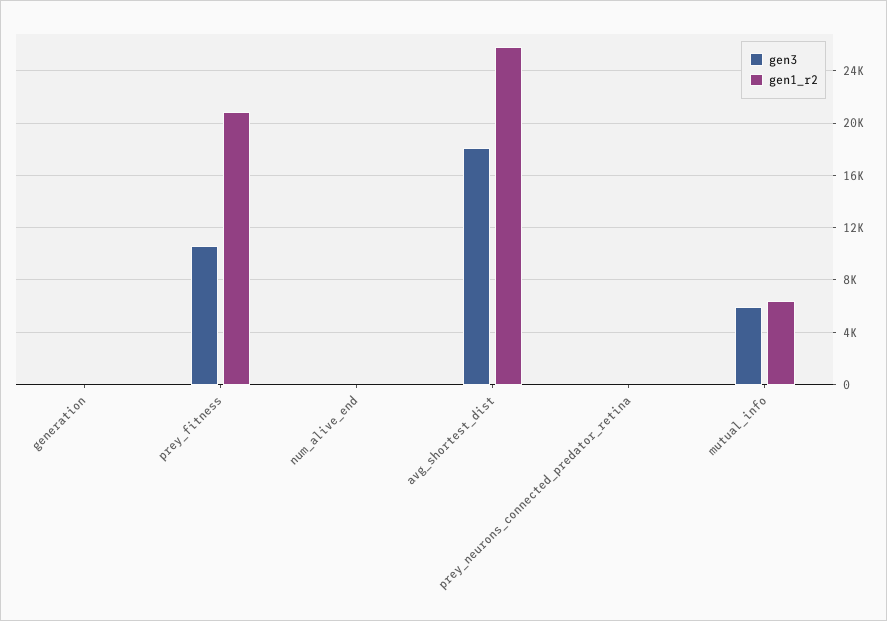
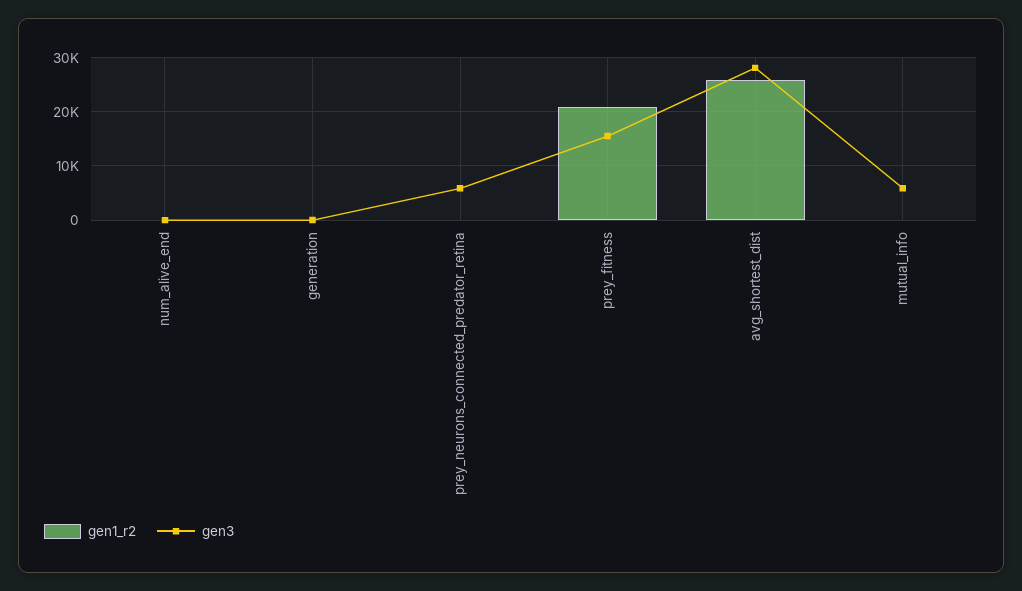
  {
    "gen3": {
      "generation": 0,
-     "prey_fitness": 10500,
+     "prey_fitness": 16000,
      "num_alive_end": 0,
-     "avg_shortest_dist": 18000,
+     "avg_shortest_dist": 28000,
-     "prey_neurons_connected_predator_retina": 0,
+     "prey_neurons_connected_predator_retina": 6000,
      "mutual_info": 6000
    },
    "gen1_r2": {
      "generation": 0,
      "prey_fitness": 21000,
      "num_alive_end": 0,
      "avg_shortest_dist": 26000,
      "prey_neurons_connected_predator_retina": 0,
-     "mutual_info": 6500
+     "mutual_info": 0
    }
  }

